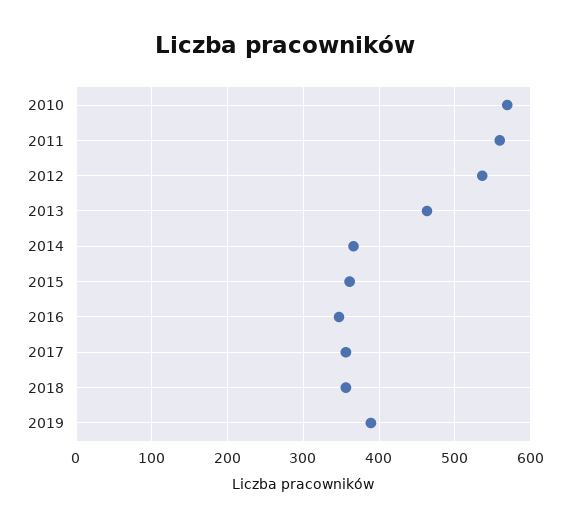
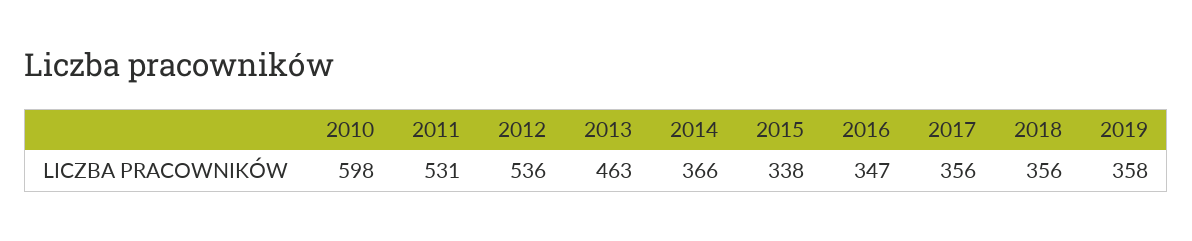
  {
-   "2010": 570,
+   "2010": 598,
-   "2011": 560,
+   "2011": 531,
    "2012": 536,
    "2013": 463,
    "2014": 366,
-   "2015": 360,
+   "2015": 338,
    "2016": 347,
    "2017": 356,
    "2018": 356,
-   "2019": 390
+   "2019": 358
  }

